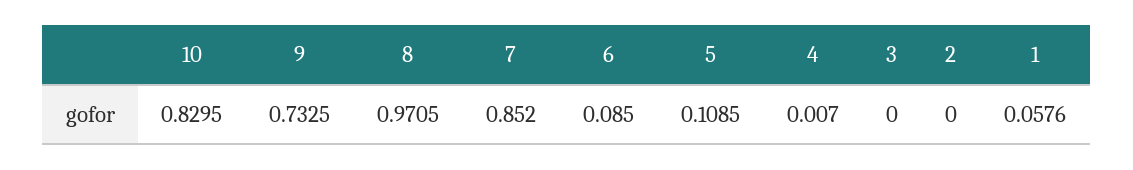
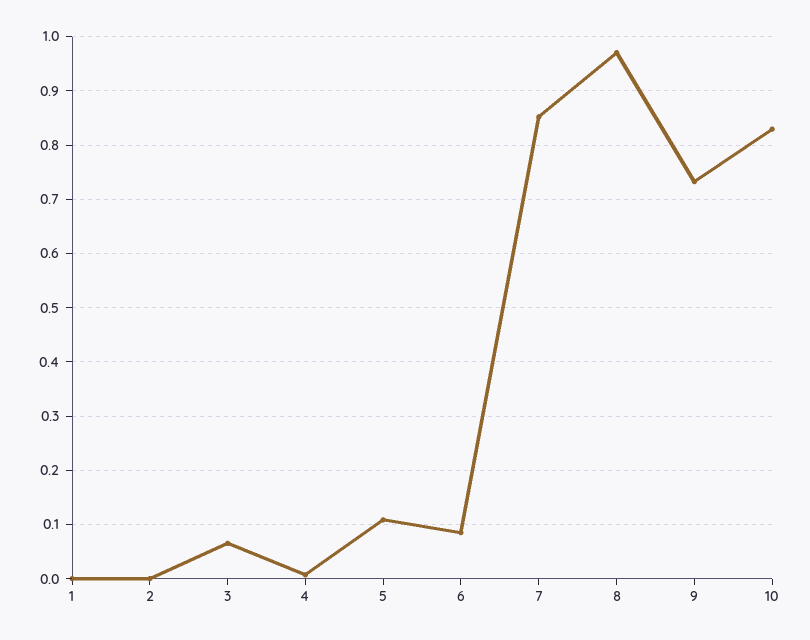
  {
    "10": 0.8295,
    "9": 0.7325,
    "8": 0.9705,
    "7": 0.852,
    "6": 0.085,
    "5": 0.1085,
    "4": 0.007,
-   "3": 0,
+   "3": 0.06,
    "2": 0,
-   "1": 0.0576
+   "1": 0
  }

